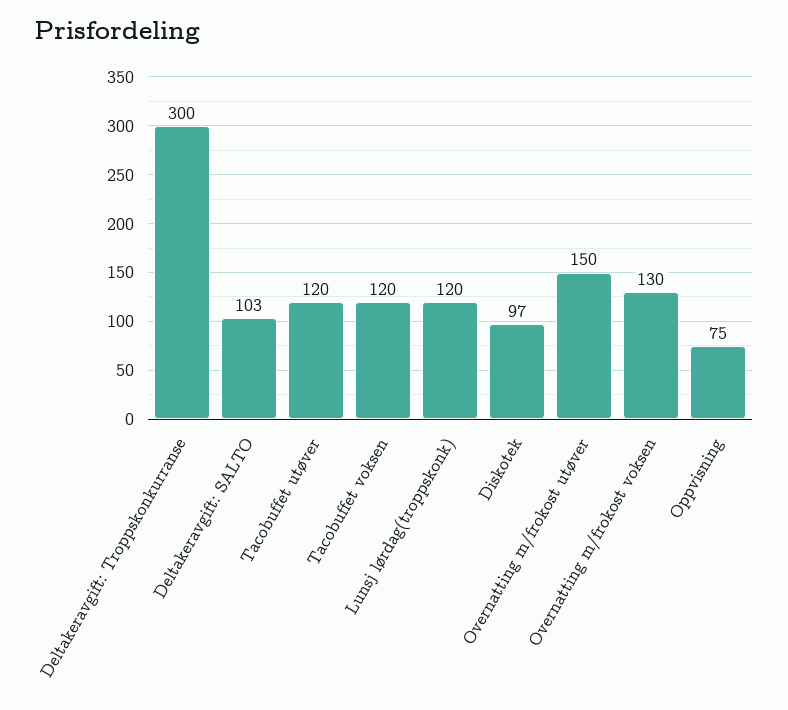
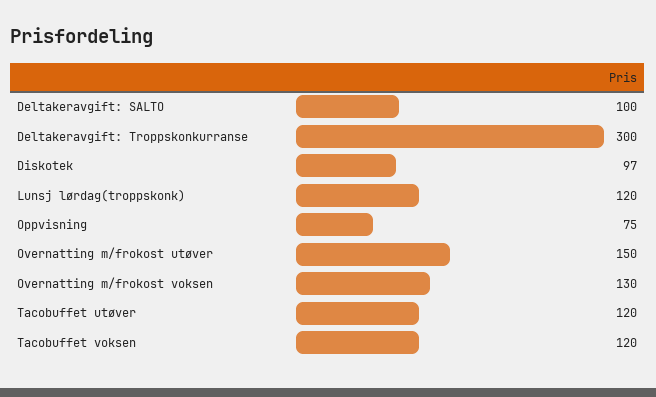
  {
    "Deltakeravgift: Troppskonkurranse": 300,
-   "Deltakeravgift: SALTO": 103,
+   "Deltakeravgift: SALTO": 100,
    "Tacobuffet utøver": 120,
    "Tacobuffet voksen": 120,
    "Lunsj lørdag(troppskonk)": 120,
    "Diskotek": 97,
    "Overnatting m/frokost utøver": 150,
    "Overnatting m/frokost voksen": 130,
    "Oppvisning": 75
  }

